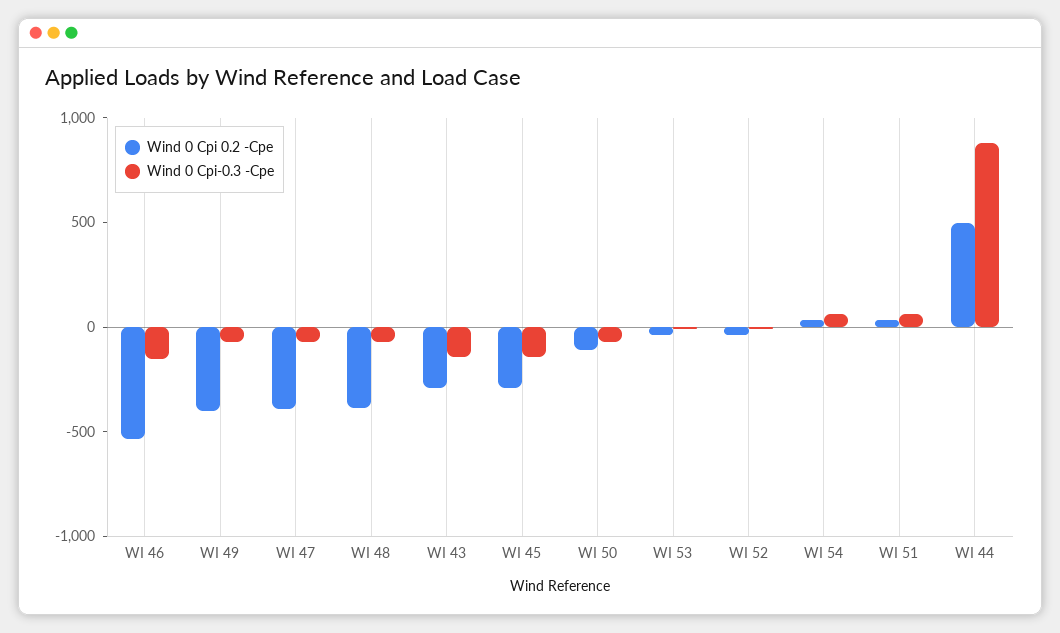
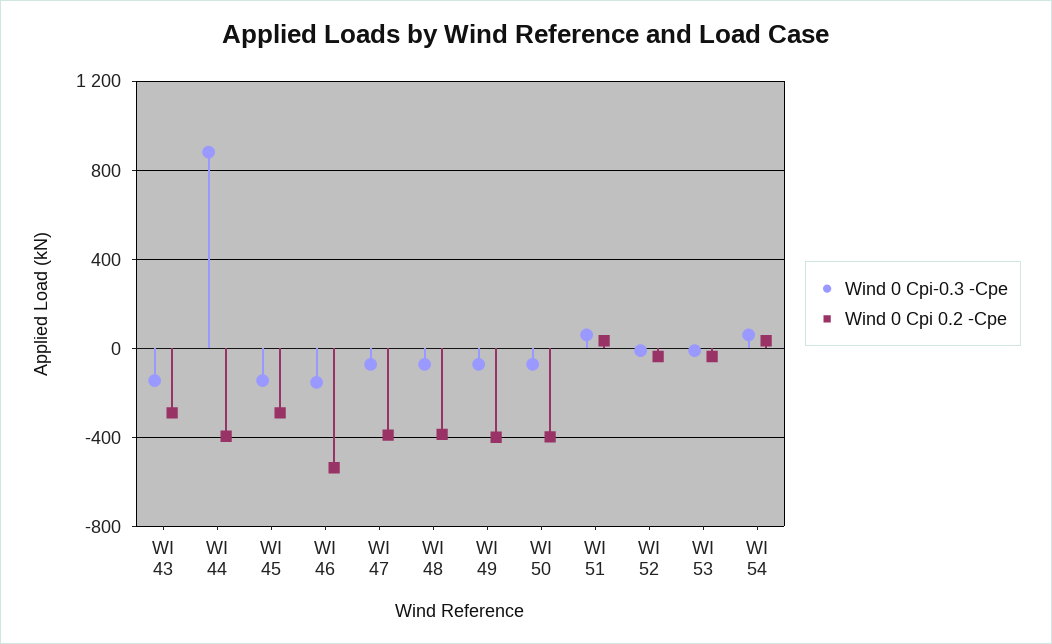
  {
    "Wind 0 Cpi 0.2 -Cpe": {
      "WI 46": -550,
      "WI 49": -400,
      "WI 47": -400,
      "WI 48": -400,
      "WI 43": -300,
      "WI 45": -300,
-     "WI 50": -100,
+     "WI 50": -400,
      "WI 53": -50,
      "WI 52": -50,
      "WI 54": 50,
      "WI 51": 50,
-     "WI 44": 500
+     "WI 44": -400
    },
    "Wind 0 Cpi-0.3 -Cpe": {
      "WI 46": -150,
      "WI 49": -50,
      "WI 47": -50,
      "WI 48": -50,
      "WI 43": -150,
      "WI 45": -150,
      "WI 50": -50,
      "WI 53": 0,
      "WI 52": 0,
      "WI 54": 50,
      "WI 51": 50,
      "WI 44": 900
    }
  }

